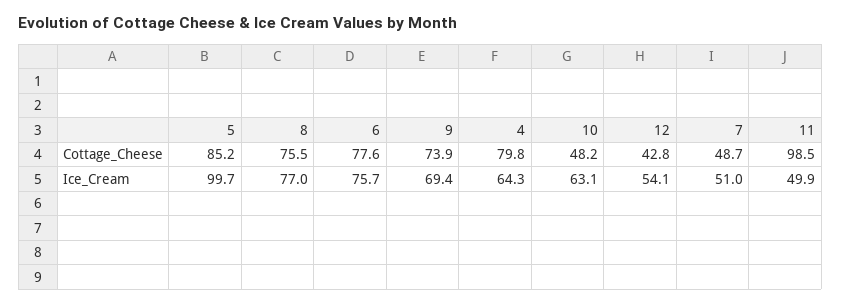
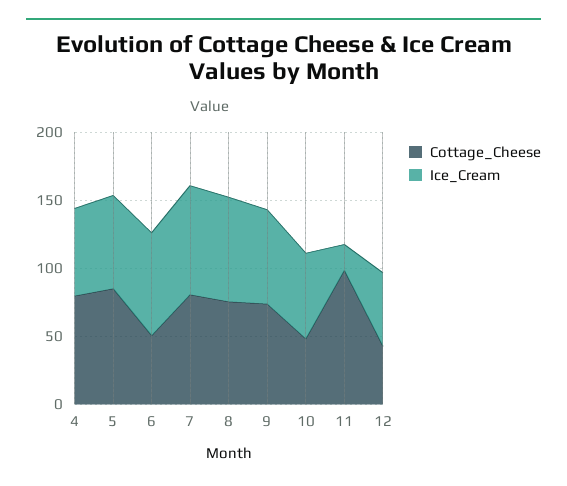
  {
    "Cottage_Cheese": {
      "5": 85.2,
      "8": 75.5,
-     "6": 77.6,
+     "6": 50,
      "9": 73.9,
      "4": 79.8,
      "10": 48.2,
      "12": 42.8,
-     "7": 48.7,
+     "7": 80,
      "11": 98.5
    },
    "Ice_Cream": {
-     "5": 99.7,
+     "5": 70,
      "8": 77,
      "6": 75.7,
      "9": 69.4,
      "4": 64.3,
      "10": 63.1,
      "12": 54.1,
-     "7": 51,
+     "7": 80,
-     "11": 49.9
+     "11": 20
    }
  }

